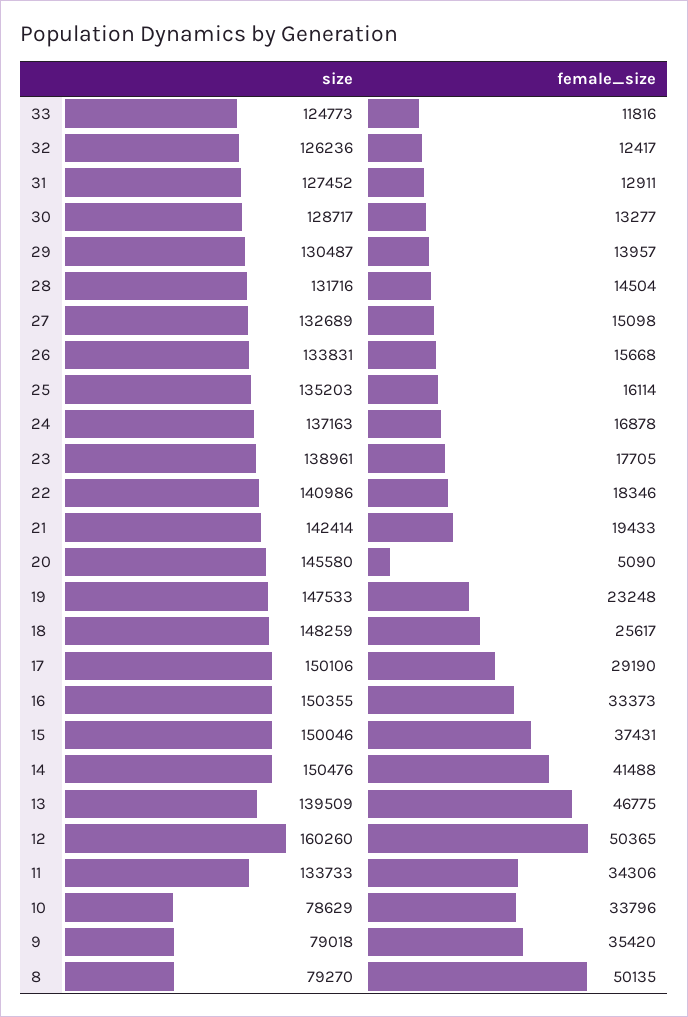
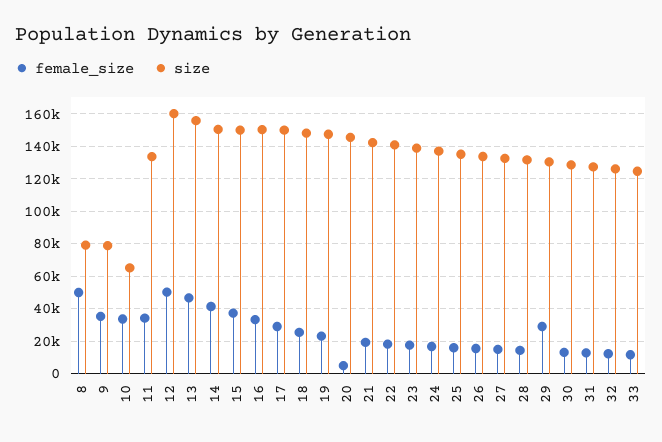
  {
    "size": {
      "33": 124773,
      "32": 126236,
      "31": 127452,
      "30": 128717,
      "29": 130487,
      "28": 131716,
      "27": 132689,
      "26": 133831,
      "25": 135203,
      "24": 137163,
      "23": 138961,
      "22": 140986,
      "21": 142414,
      "20": 145580,
      "19": 147533,
      "18": 148259,
      "17": 150106,
      "16": 150355,
      "15": 150046,
      "14": 150476,
-     "13": 139509,
+     "13": 155000,
      "12": 160260,
      "11": 133733,
-     "10": 78629,
+     "10": 65000,
      "9": 79018,
      "8": 79270
    },
    "female_size": {
      "33": 11816,
      "32": 12417,
      "31": 12911,
      "30": 13277,
-     "29": 13957,
+     "29": 30000,
      "28": 14504,
      "27": 15098,
      "26": 15668,
      "25": 16114,
      "24": 16878,
      "23": 17705,
      "22": 18346,
      "21": 19433,
      "20": 5090,
      "19": 23248,
      "18": 25617,
      "17": 29190,
      "16": 33373,
      "15": 37431,
      "14": 41488,
      "13": 46775,
      "12": 50365,
      "11": 34306,
      "10": 33796,
      "9": 35420,
      "8": 50135
    }
  }

